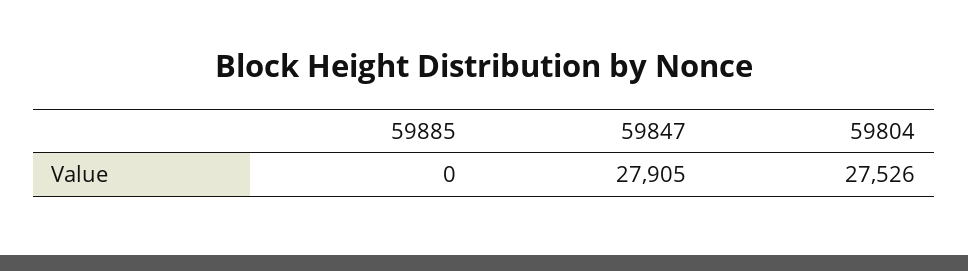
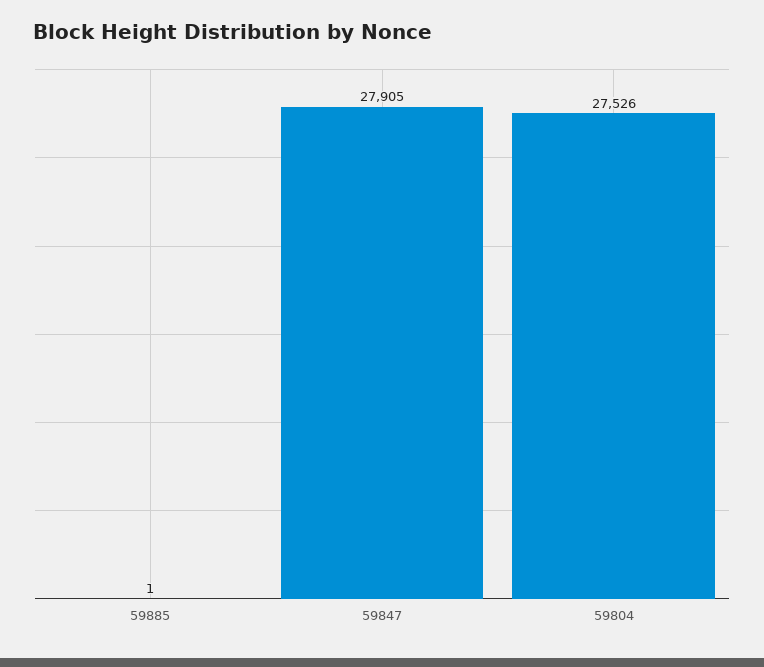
  {
-   "59885": 0,
+   "59885": 1,
    "59847": 27905,
    "59804": 27526
  }

